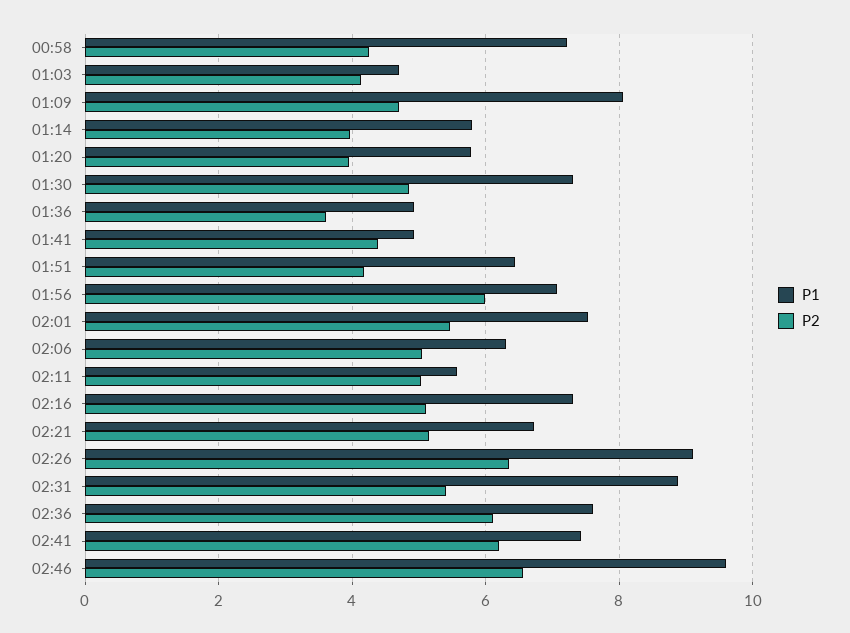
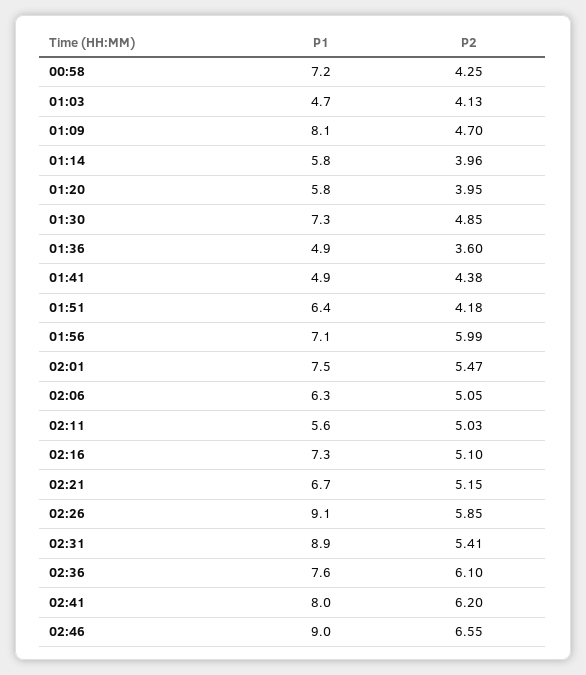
  {
    "P1": {
      "00:58": 7.2,
      "01:03": 4.7,
      "01:09": 8.1,
      "01:14": 5.8,
      "01:20": 5.8,
      "01:30": 7.3,
      "01:36": 4.9,
      "01:41": 4.9,
      "01:51": 6.4,
      "01:56": 7.1,
      "02:01": 7.5,
      "02:06": 6.3,
      "02:11": 5.6,
      "02:16": 7.3,
      "02:21": 6.7,
      "02:26": 9.1,
      "02:31": 8.9,
      "02:36": 7.6,
-     "02:41": 7.4,
+     "02:41": 8,
-     "02:46": 9.6
+     "02:46": 9
    },
    "P2": {
      "00:58": 4.25,
      "01:03": 4.13,
      "01:09": 4.7,
      "01:14": 3.96,
      "01:20": 3.95,
      "01:30": 4.85,
      "01:36": 3.6,
      "01:41": 4.38,
      "01:51": 4.18,
      "01:56": 5.99,
      "02:01": 5.47,
      "02:06": 5.05,
      "02:11": 5.03,
      "02:16": 5.1,
      "02:21": 5.15,
-     "02:26": 6.4,
+     "02:26": 5.85,
      "02:31": 5.41,
      "02:36": 6.1,
      "02:41": 6.2,
      "02:46": 6.55
    }
  }

